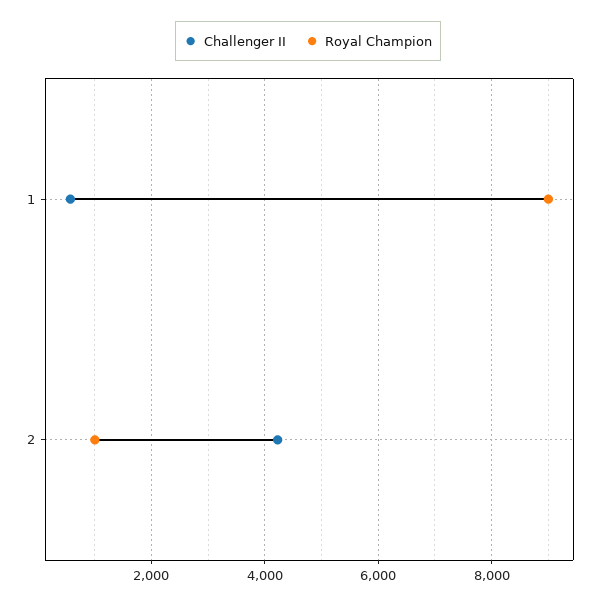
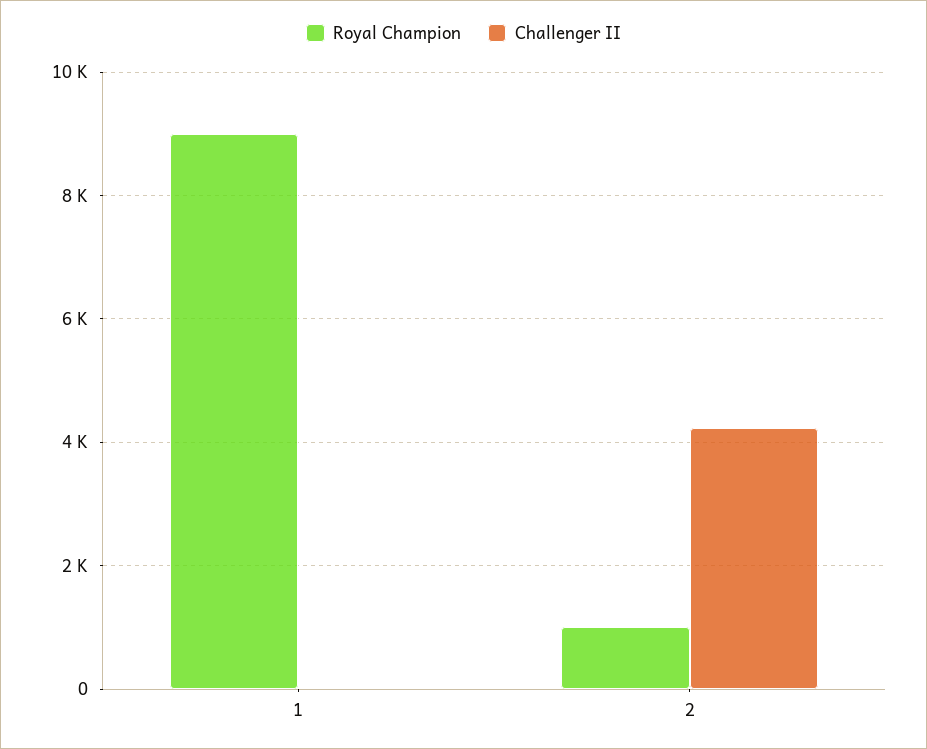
  {
    "Challenger II": {
-     "1": 600,
+     "1": 0,
      "2": 4200
    },
    "Royal Champion": {
      "1": 9000,
      "2": 1000
    }
  }

